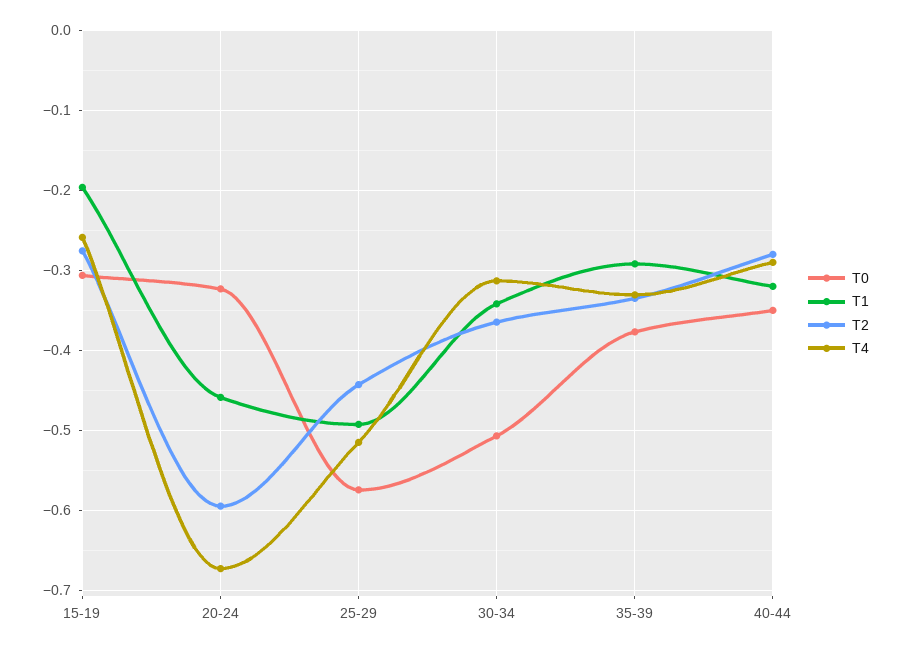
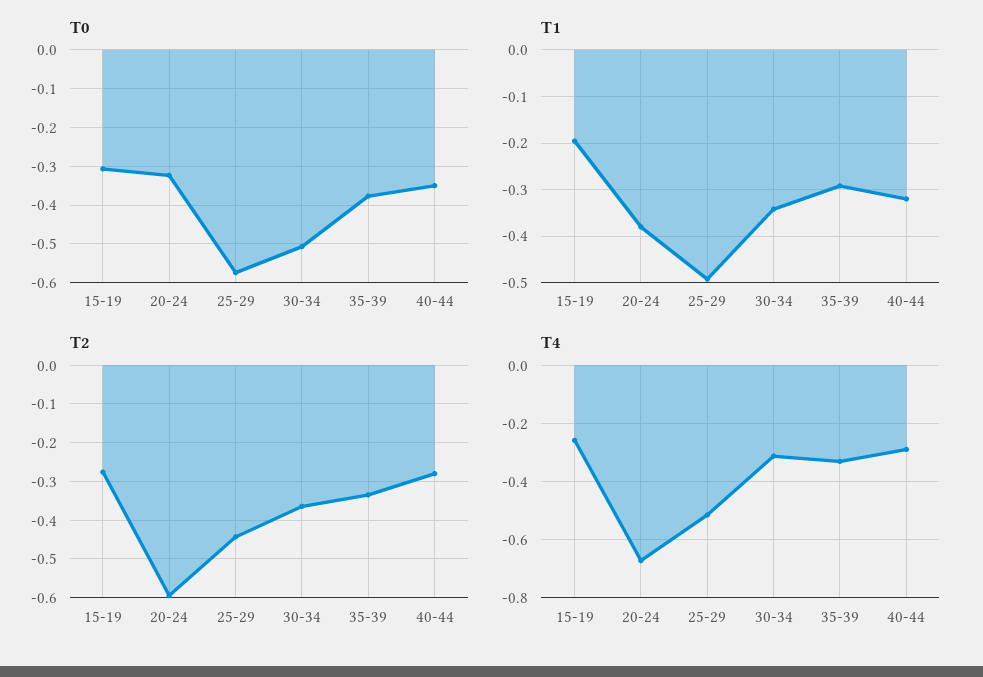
  {
    "T0": {
      "15-19": -0.31,
      "20-24": -0.32,
      "25-29": -0.57,
      "30-34": -0.51,
      "35-39": -0.38,
      "40-44": -0.35
    },
    "T1": {
      "15-19": -0.2,
-     "20-24": -0.46,
+     "20-24": -0.38,
      "25-29": -0.49,
      "30-34": -0.34,
      "35-39": -0.29,
      "40-44": -0.32
    },
    "T2": {
      "15-19": -0.28,
      "20-24": -0.6,
      "25-29": -0.44,
      "30-34": -0.36,
      "35-39": -0.34,
      "40-44": -0.28
    },
    "T4": {
      "15-19": -0.26,
      "20-24": -0.67,
      "25-29": -0.52,
      "30-34": -0.31,
      "35-39": -0.33,
      "40-44": -0.29
    }
  }

